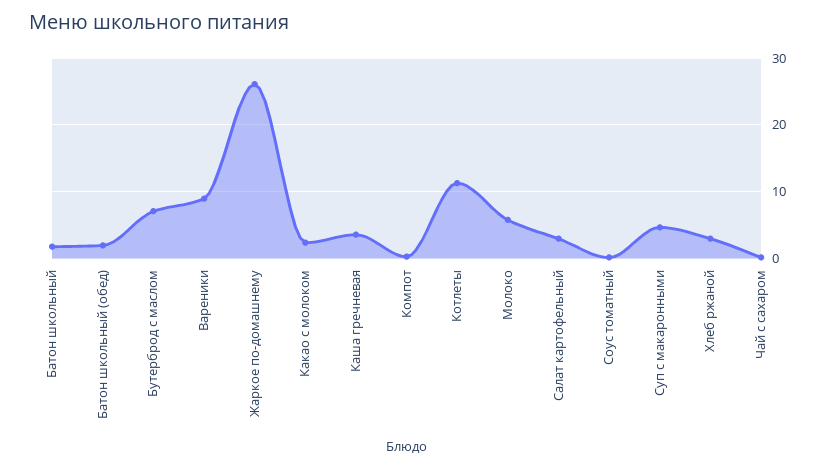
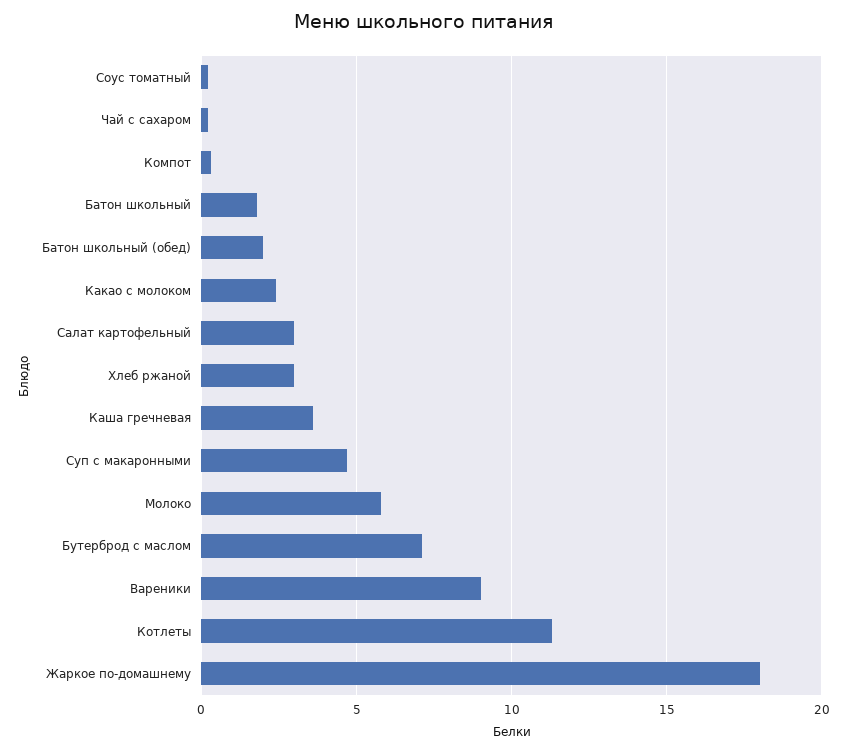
  {
    "Батон школьный": 2,
    "Батон школьный (обед)": 2,
    "Бутерброд с маслом": 7,
    "Вареники": 9,
-   "Жаркое по-домашнему": 26,
+   "Жаркое по-домашнему": 18,
    "Какао с молоком": 2.5,
    "Каша гречневая": 3.5,
    "Компот": 0.5,
    "Котлеты": 11.5,
    "Молоко": 6,
    "Салат картофельный": 3,
    "Соус томатный": 0,
    "Суп с макаронными": 4.5,
    "Хлеб ржаной": 3,
    "Чай с сахаром": 0
  }

